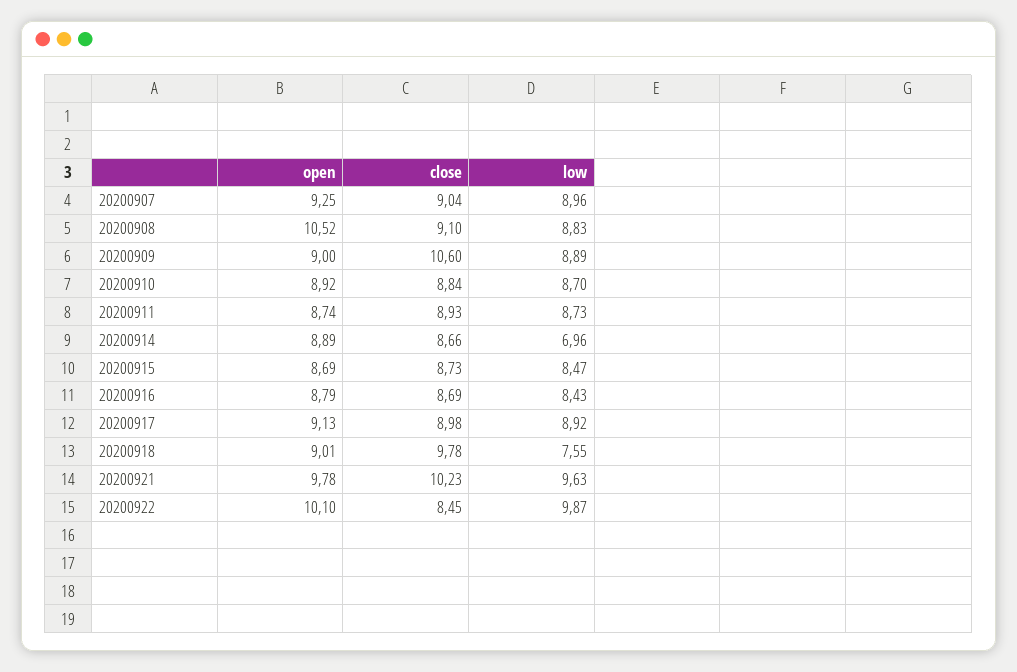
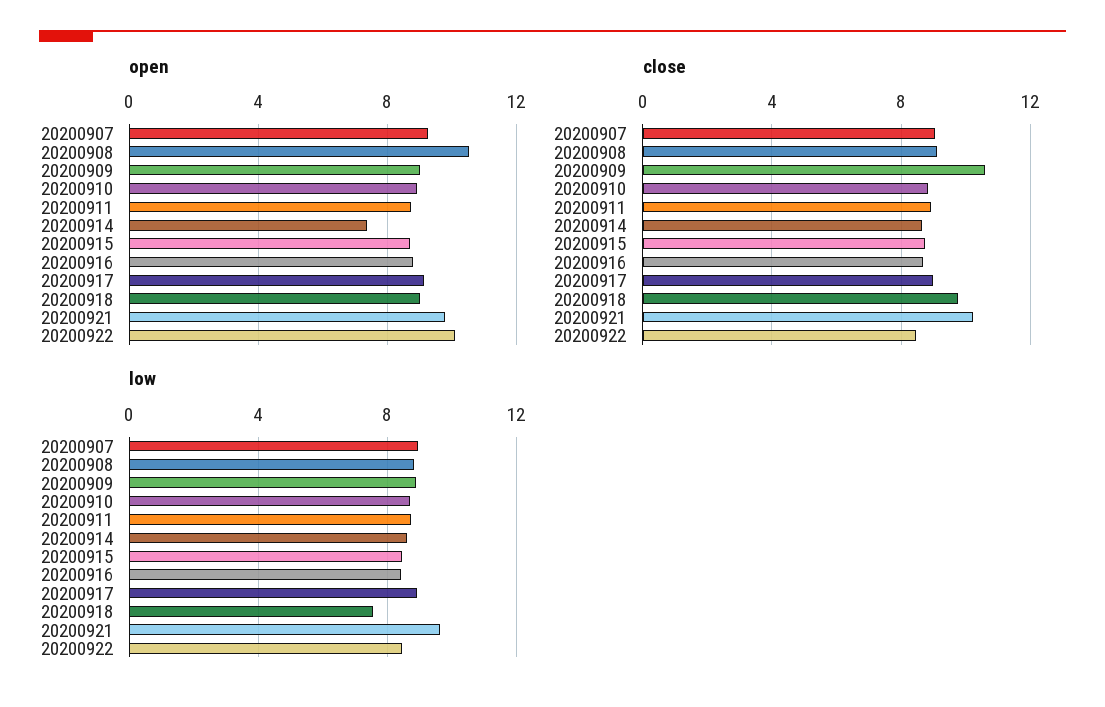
  {
    "open": {
      "20200907": 9.25,
      "20200908": 10.52,
      "20200909": 9,
      "20200910": 8.92,
      "20200911": 8.74,
-     "20200914": 8.89,
+     "20200914": 7.5,
      "20200915": 8.69,
      "20200916": 8.79,
      "20200917": 9.13,
      "20200918": 9.01,
      "20200921": 9.78,
      "20200922": 10.1
    },
    "close": {
      "20200907": 9.04,
      "20200908": 9.1,
      "20200909": 10.6,
      "20200910": 8.84,
      "20200911": 8.93,
      "20200914": 8.66,
      "20200915": 8.73,
      "20200916": 8.69,
      "20200917": 8.98,
      "20200918": 9.78,
      "20200921": 10.23,
      "20200922": 8.45
    },
    "low": {
      "20200907": 8.96,
      "20200908": 8.83,
      "20200909": 8.89,
      "20200910": 8.7,
      "20200911": 8.73,
-     "20200914": 6.96,
+     "20200914": 8.5,
      "20200915": 8.47,
      "20200916": 8.43,
      "20200917": 8.92,
      "20200918": 7.55,
      "20200921": 9.63,
-     "20200922": 9.87
+     "20200922": 8.5
    }
  }

